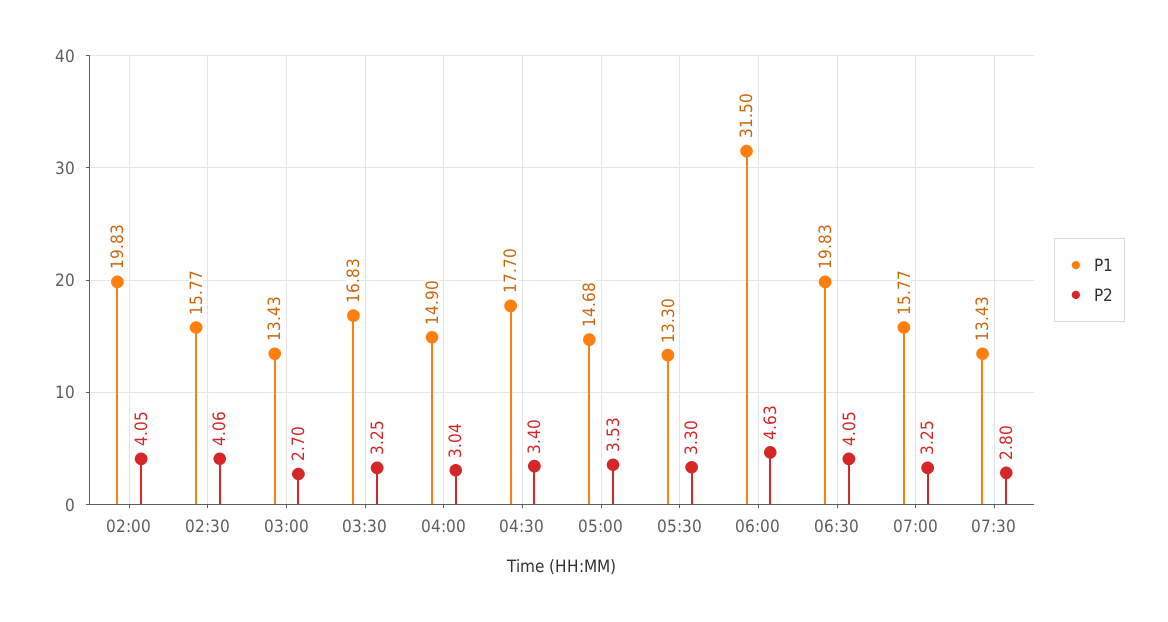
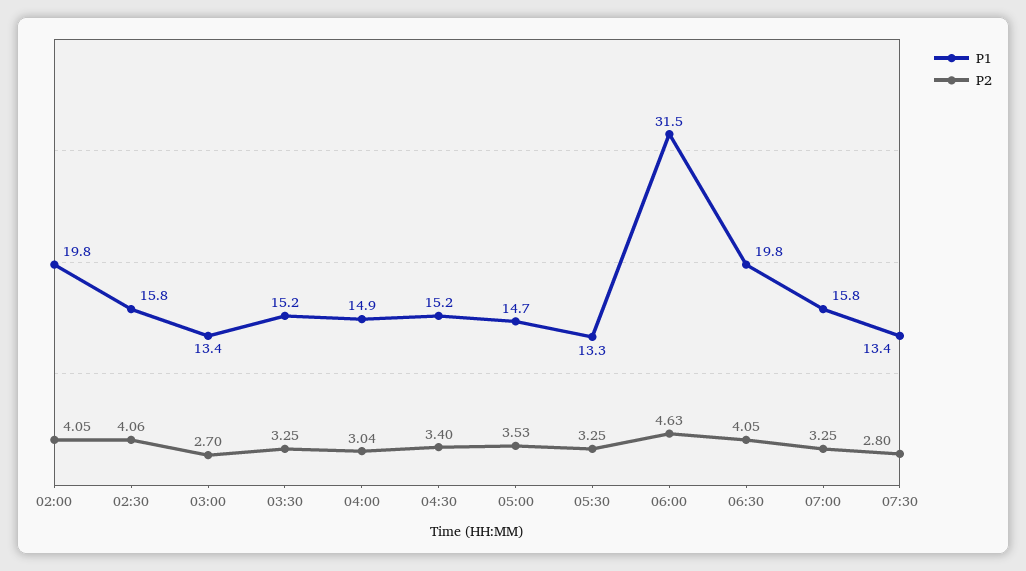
  {
    "P1": {
      "02:00": 19.83,
      "02:30": 15.77,
      "03:00": 13.43,
-     "03:30": 16.83,
+     "03:30": 15.2,
      "04:00": 14.9,
-     "04:30": 17.7,
+     "04:30": 15.2,
      "05:00": 14.68,
      "05:30": 13.3,
      "06:00": 31.5,
      "06:30": 19.83,
      "07:00": 15.77,
      "07:30": 13.43
    },
    "P2": {
      "02:00": 4.05,
      "02:30": 4.06,
      "03:00": 2.7,
      "03:30": 3.25,
      "04:00": 3.04,
      "04:30": 3.4,
      "05:00": 3.53,
-     "05:30": 3.3,
+     "05:30": 3.25,
      "06:00": 4.63,
      "06:30": 4.05,
      "07:00": 3.25,
      "07:30": 2.8
    }
  }

